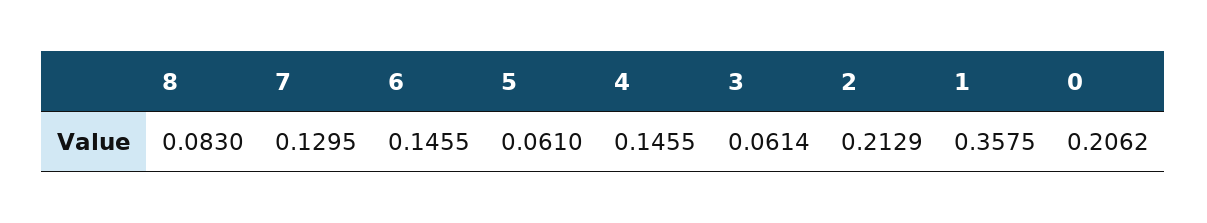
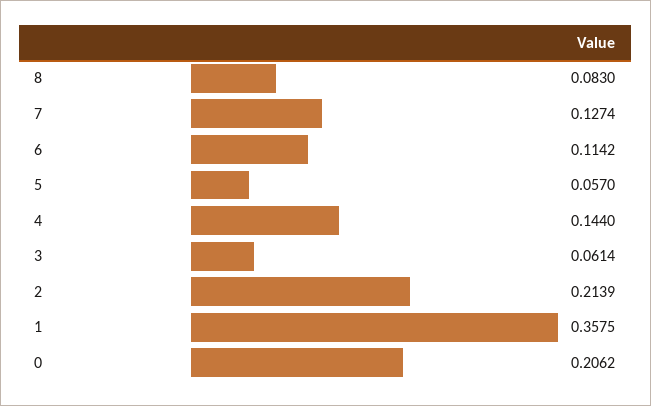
  {
    "8": 0.083,
-   "7": 0.1295,
+   "7": 0.1274,
-   "6": 0.1455,
+   "6": 0.1142,
-   "5": 0.061,
+   "5": 0.057,
-   "4": 0.1455,
+   "4": 0.144,
    "3": 0.0614,
-   "2": 0.2129,
+   "2": 0.2139,
    "1": 0.3575,
    "0": 0.2062
  }

